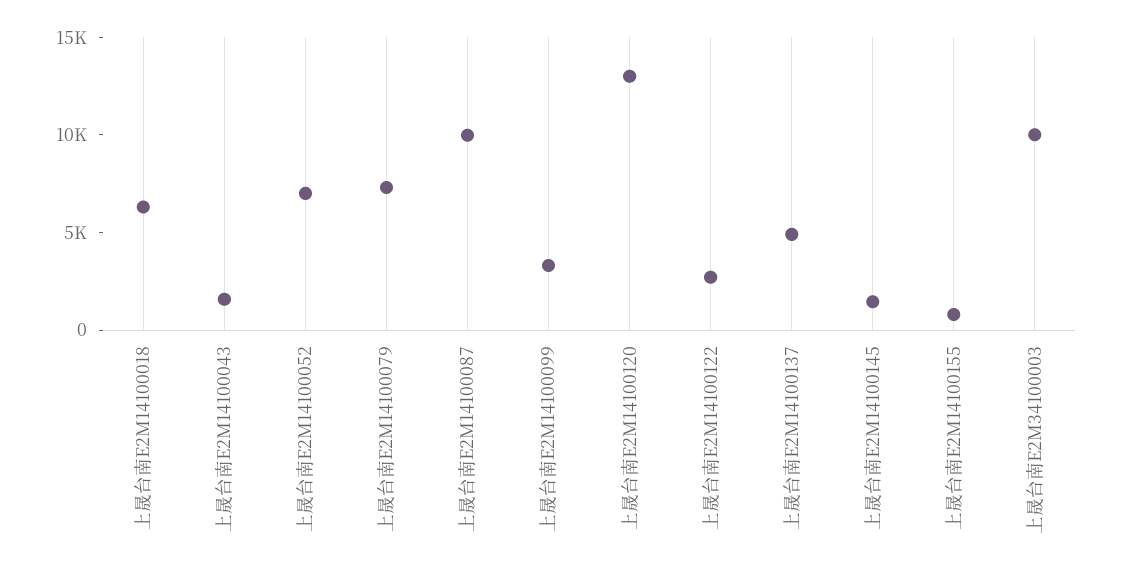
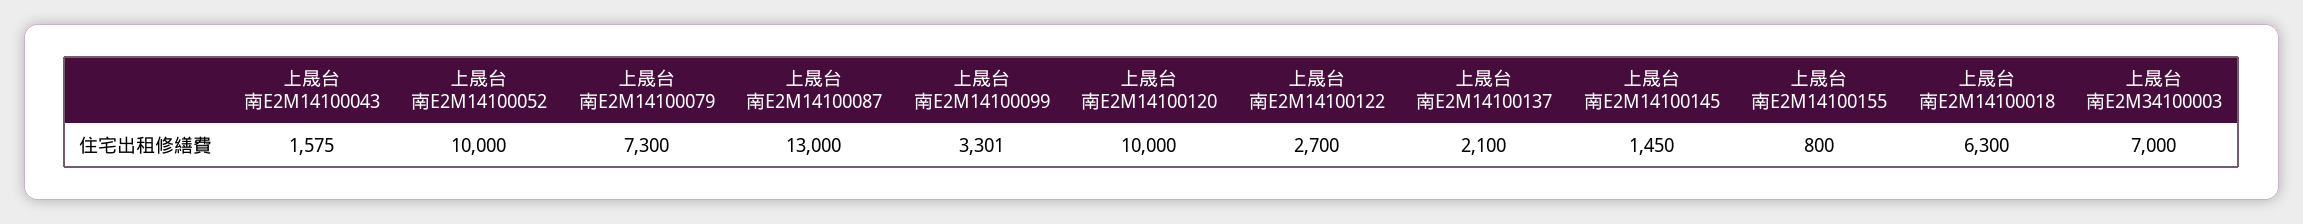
  {
    "上晟台南E2M14100018": 6300,
    "上晟台南E2M14100043": 1575,
-   "上晟台南E2M14100052": 7000,
+   "上晟台南E2M14100052": 10000,
    "上晟台南E2M14100079": 7300,
-   "上晟台南E2M14100087": 10000,
+   "上晟台南E2M14100087": 13000,
    "上晟台南E2M14100099": 3301,
-   "上晟台南E2M14100120": 13000,
+   "上晟台南E2M14100120": 10000,
    "上晟台南E2M14100122": 2700,
-   "上晟台南E2M14100137": 5000,
+   "上晟台南E2M14100137": 2100,
    "上晟台南E2M14100145": 1450,
    "上晟台南E2M14100155": 800,
-   "上晟台南E2M34100003": 10000
+   "上晟台南E2M34100003": 7000
  }

